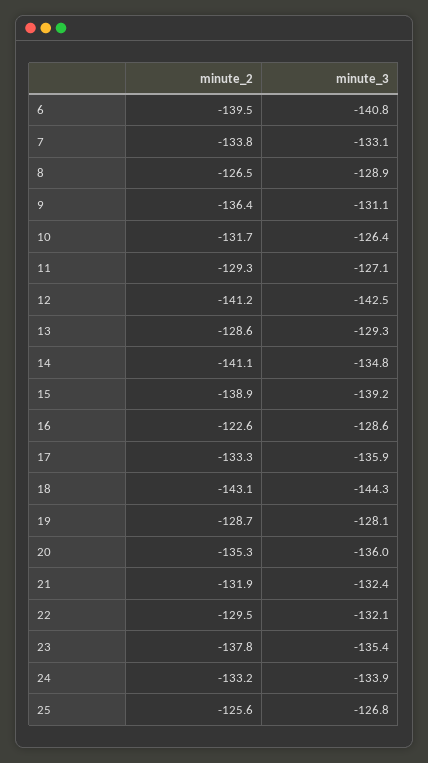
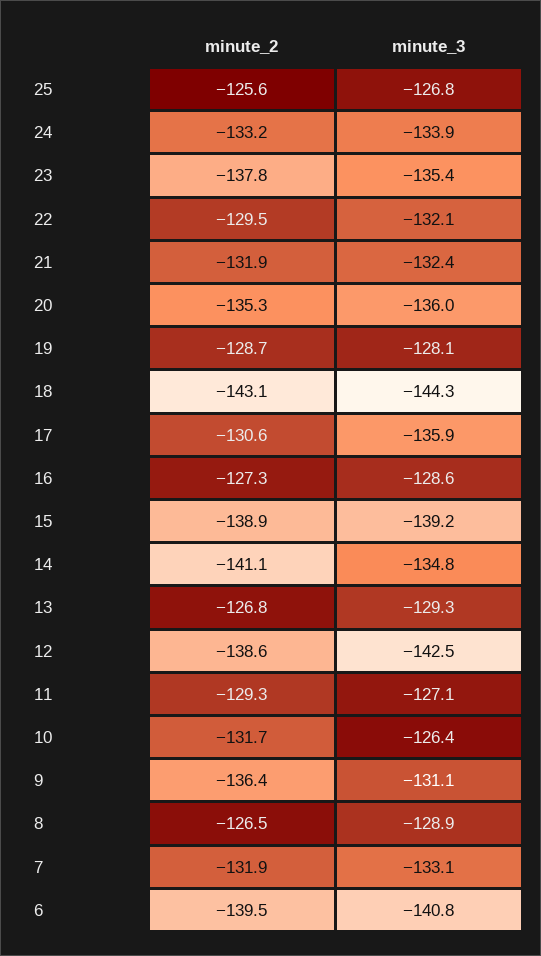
  {
    "minute_2": {
      "6": -139.5,
-     "7": -133.8,
+     "7": -131.9,
      "8": -126.5,
      "9": -136.4,
      "10": -131.7,
      "11": -129.3,
-     "12": -141.2,
+     "12": -138.6,
-     "13": -128.6,
+     "13": -126.8,
      "14": -141.1,
      "15": -138.9,
-     "16": -122.6,
+     "16": -127.3,
-     "17": -133.3,
+     "17": -130.6,
      "18": -143.1,
      "19": -128.7,
      "20": -135.3,
      "21": -131.9,
      "22": -129.5,
      "23": -137.8,
      "24": -133.2,
      "25": -125.6
    },
    "minute_3": {
      "6": -140.8,
      "7": -133.1,
      "8": -128.9,
      "9": -131.1,
      "10": -126.4,
      "11": -127.1,
      "12": -142.5,
      "13": -129.3,
      "14": -134.8,
      "15": -139.2,
      "16": -128.6,
      "17": -135.9,
      "18": -144.3,
      "19": -128.1,
      "20": -136,
      "21": -132.4,
      "22": -132.1,
      "23": -135.4,
      "24": -133.9,
      "25": -126.8
    }
  }

